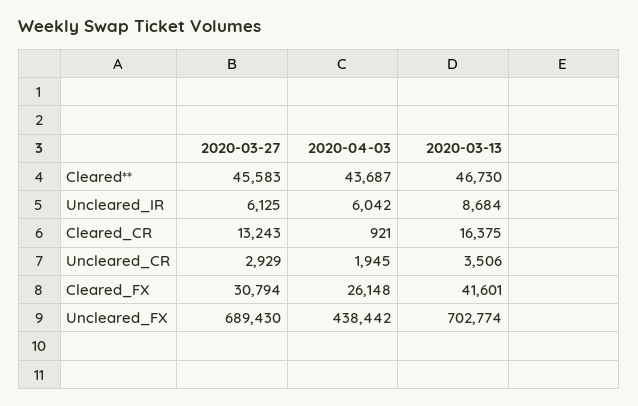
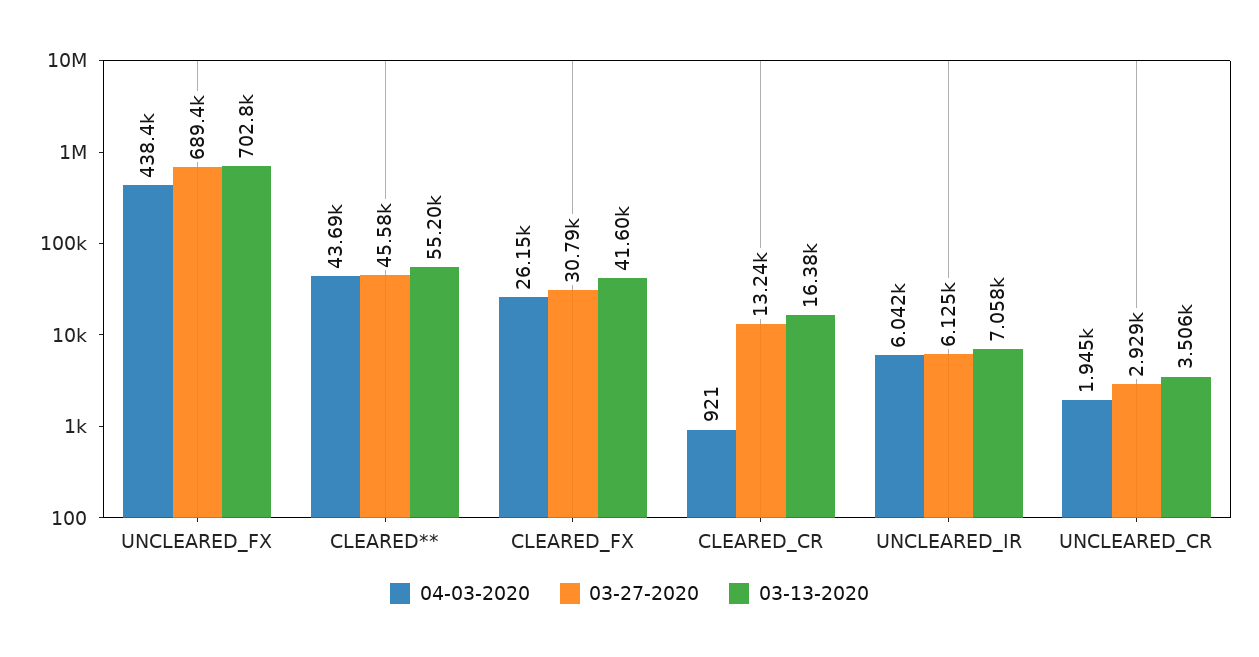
  {
    "2020-03-27": {
      "Cleared**": 45583,
      "Uncleared_IR": 6125,
      "Cleared_CR": 13243,
      "Uncleared_CR": 2929,
      "Cleared_FX": 30794,
      "Uncleared_FX": 689430
    },
    "2020-04-03": {
      "Cleared**": 43687,
      "Uncleared_IR": 6042,
      "Cleared_CR": 921,
      "Uncleared_CR": 1945,
      "Cleared_FX": 26148,
      "Uncleared_FX": 438442
    },
    "2020-03-13": {
-     "Cleared**": 46730,
+     "Cleared**": 55200,
-     "Uncleared_IR": 8684,
+     "Uncleared_IR": 7058,
      "Cleared_CR": 16375,
      "Uncleared_CR": 3506,
      "Cleared_FX": 41601,
      "Uncleared_FX": 702774
    }
  }

